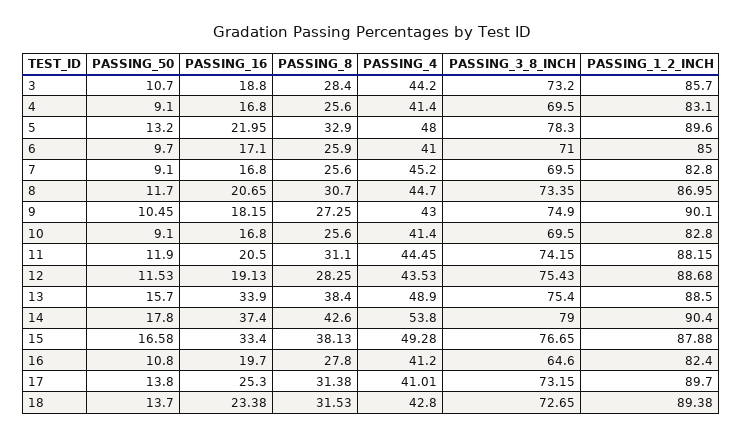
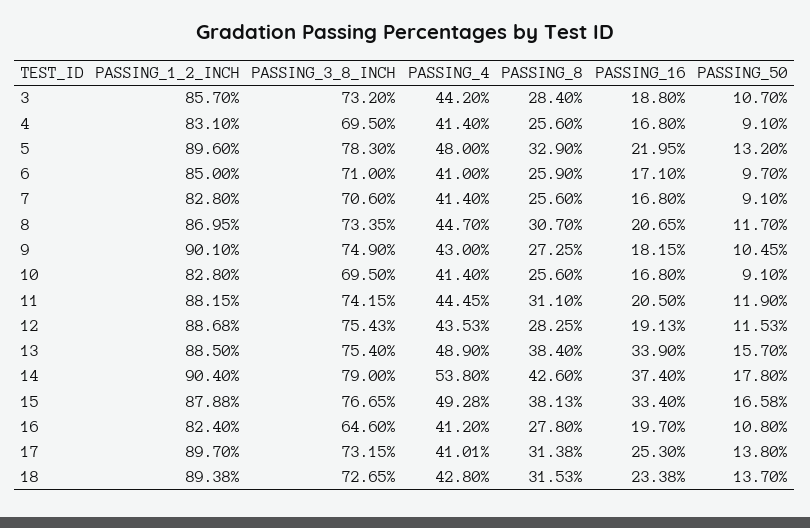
  {
    "PASSING_50": {
      "3": 10.7,
      "4": 9.1,
      "5": 13.2,
      "6": 9.7,
      "7": 9.1,
      "8": 11.7,
      "9": 10.45,
      "10": 9.1,
      "11": 11.9,
      "12": 11.53,
      "13": 15.7,
      "14": 17.8,
      "15": 16.58,
      "16": 10.8,
      "17": 13.8,
      "18": 13.7
    },
    "PASSING_16": {
      "3": 18.8,
      "4": 16.8,
      "5": 21.95,
      "6": 17.1,
      "7": 16.8,
      "8": 20.65,
      "9": 18.15,
      "10": 16.8,
      "11": 20.5,
      "12": 19.13,
      "13": 33.9,
      "14": 37.4,
      "15": 33.4,
      "16": 19.7,
      "17": 25.3,
      "18": 23.38
    },
    "PASSING_8": {
      "3": 28.4,
      "4": 25.6,
      "5": 32.9,
      "6": 25.9,
      "7": 25.6,
      "8": 30.7,
      "9": 27.25,
      "10": 25.6,
      "11": 31.1,
      "12": 28.25,
      "13": 38.4,
      "14": 42.6,
      "15": 38.13,
      "16": 27.8,
      "17": 31.38,
      "18": 31.53
    },
    "PASSING_4": {
      "3": 44.2,
      "4": 41.4,
      "5": 48,
      "6": 41,
-     "7": 45.2,
+     "7": 41.4,
      "8": 44.7,
      "9": 43,
      "10": 41.4,
      "11": 44.45,
      "12": 43.53,
      "13": 48.9,
      "14": 53.8,
      "15": 49.28,
      "16": 41.2,
      "17": 41.01,
      "18": 42.8
    },
    "PASSING_3_8_INCH": {
      "3": 73.2,
      "4": 69.5,
      "5": 78.3,
      "6": 71,
-     "7": 69.5,
+     "7": 70.6,
      "8": 73.35,
      "9": 74.9,
      "10": 69.5,
      "11": 74.15,
      "12": 75.43,
      "13": 75.4,
      "14": 79,
      "15": 76.65,
      "16": 64.6,
      "17": 73.15,
      "18": 72.65
    },
    "PASSING_1_2_INCH": {
      "3": 85.7,
      "4": 83.1,
      "5": 89.6,
      "6": 85,
      "7": 82.8,
      "8": 86.95,
      "9": 90.1,
      "10": 82.8,
      "11": 88.15,
      "12": 88.68,
      "13": 88.5,
      "14": 90.4,
      "15": 87.88,
      "16": 82.4,
      "17": 89.7,
      "18": 89.38
    }
  }

